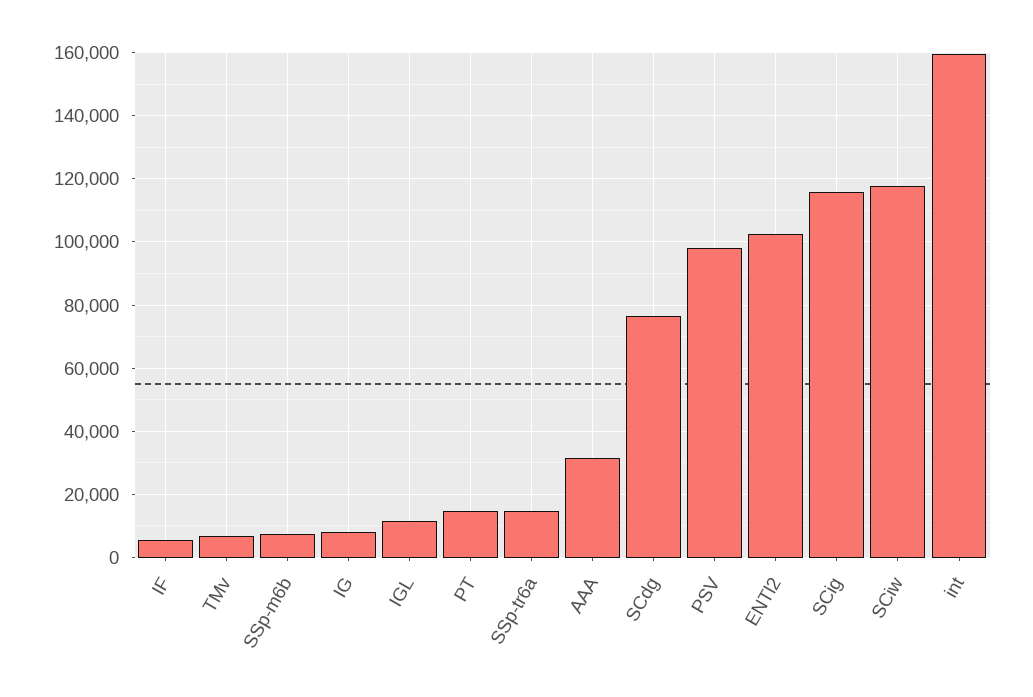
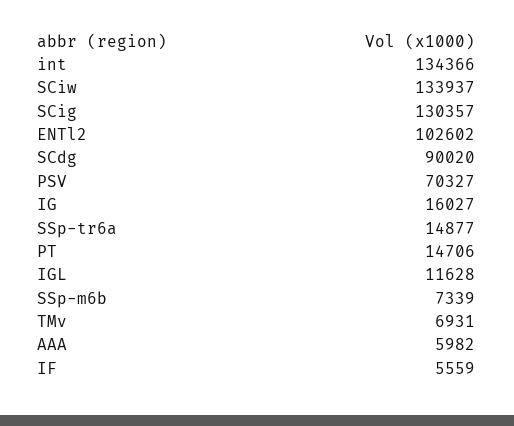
  {
    "IF": 5559,
    "TMv": 6931,
    "SSp-m6b": 7339,
-   "IG": 8000,
+   "IG": 16027,
    "IGL": 11628,
    "PT": 14706,
    "SSp-tr6a": 14877,
-   "AAA": 32000,
+   "AAA": 5982,
-   "SCdg": 76000,
+   "SCdg": 90020,
-   "PSV": 98000,
+   "PSV": 70327,
    "ENTl2": 102602,
-   "SCig": 116000,
+   "SCig": 130357,
-   "SCiw": 118000,
+   "SCiw": 133937,
-   "int": 160000
+   "int": 134366
  }

